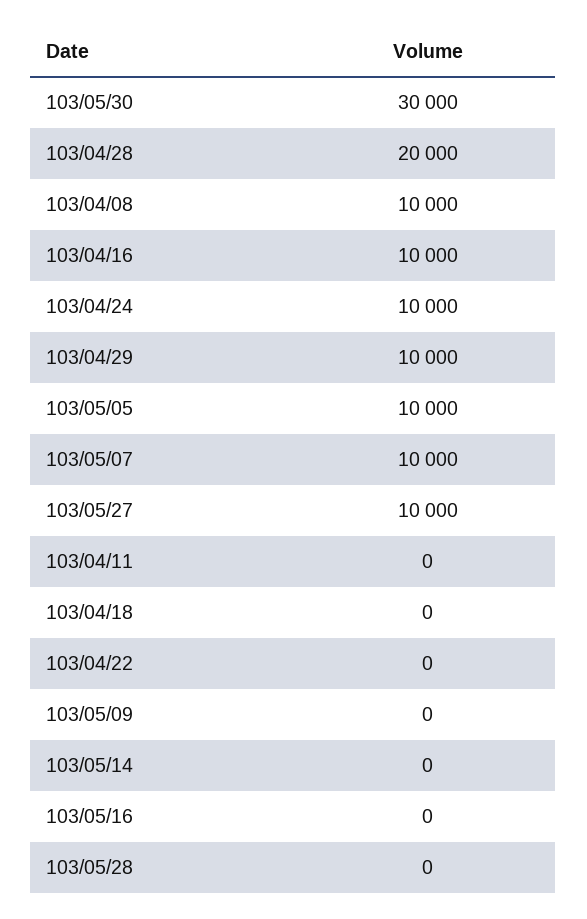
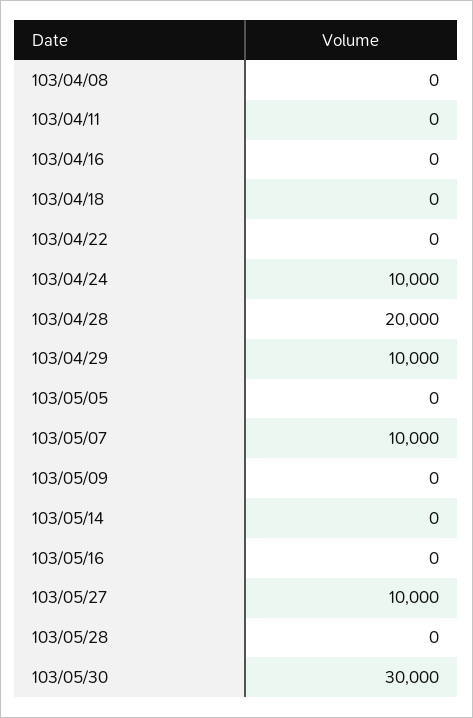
  {
    "103/05/30": 30000,
    "103/04/28": 20000,
-   "103/04/08": 10000,
+   "103/04/08": 0,
-   "103/04/16": 10000,
+   "103/04/16": 0,
    "103/04/24": 10000,
    "103/04/29": 10000,
-   "103/05/05": 10000,
+   "103/05/05": 0,
    "103/05/07": 10000,
    "103/05/27": 10000,
    "103/04/11": 0,
    "103/04/18": 0,
    "103/04/22": 0,
    "103/05/09": 0,
    "103/05/14": 0,
    "103/05/16": 0,
    "103/05/28": 0
  }

